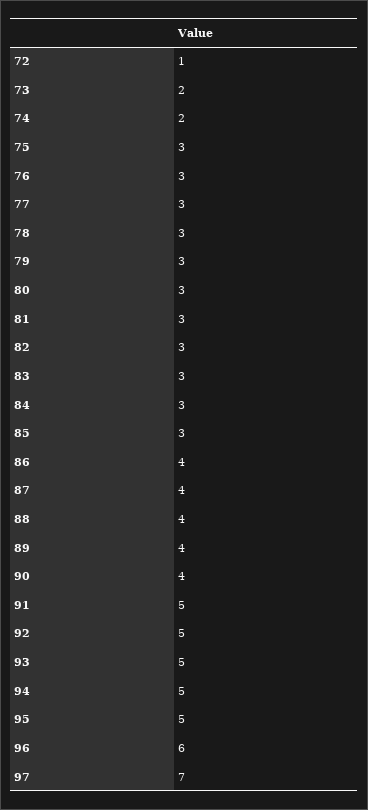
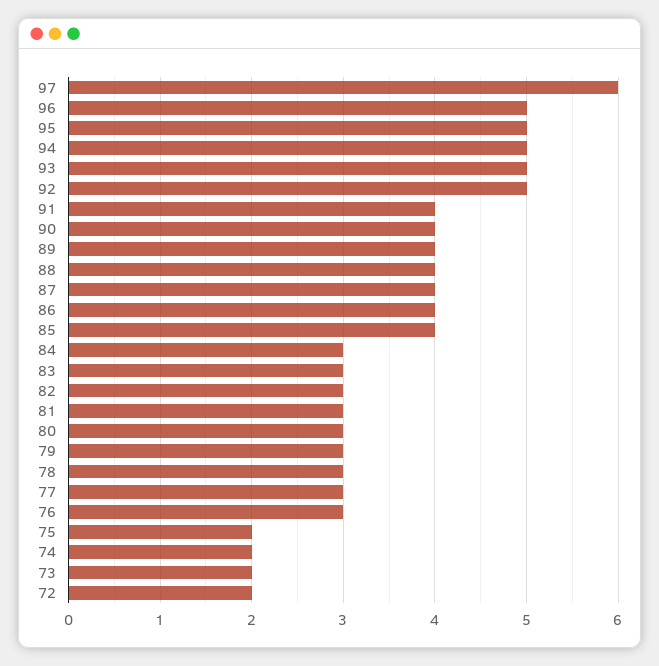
  {
-   "72": 1,
+   "72": 2,
    "73": 2,
    "74": 2,
-   "75": 3,
+   "75": 2,
    "76": 3,
    "77": 3,
    "78": 3,
    "79": 3,
    "80": 3,
    "81": 3,
    "82": 3,
    "83": 3,
    "84": 3,
-   "85": 3,
+   "85": 4,
    "86": 4,
    "87": 4,
    "88": 4,
    "89": 4,
    "90": 4,
-   "91": 5,
+   "91": 4,
    "92": 5,
    "93": 5,
    "94": 5,
    "95": 5,
-   "96": 6,
+   "96": 5,
-   "97": 7
+   "97": 6
  }

